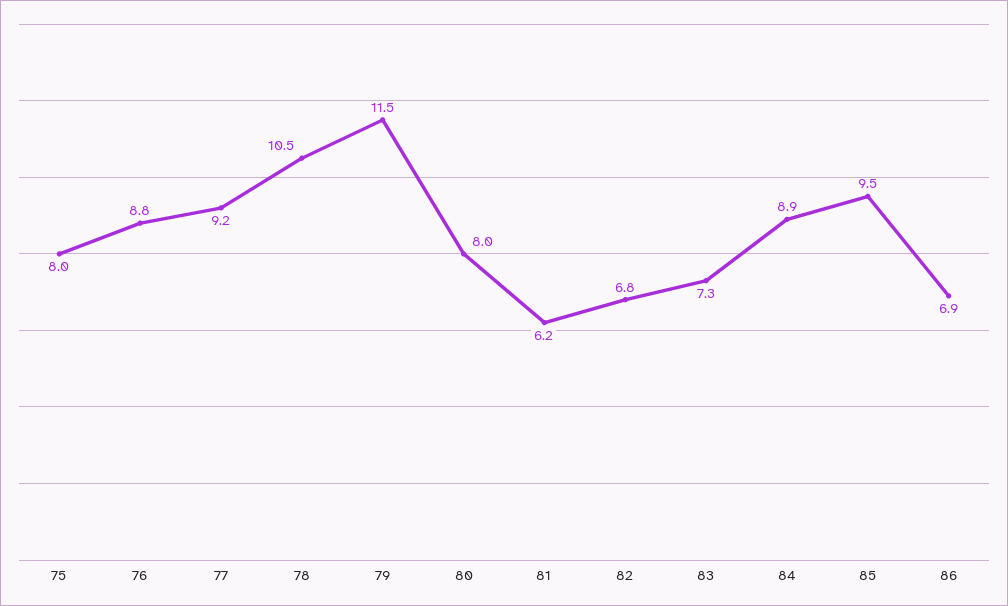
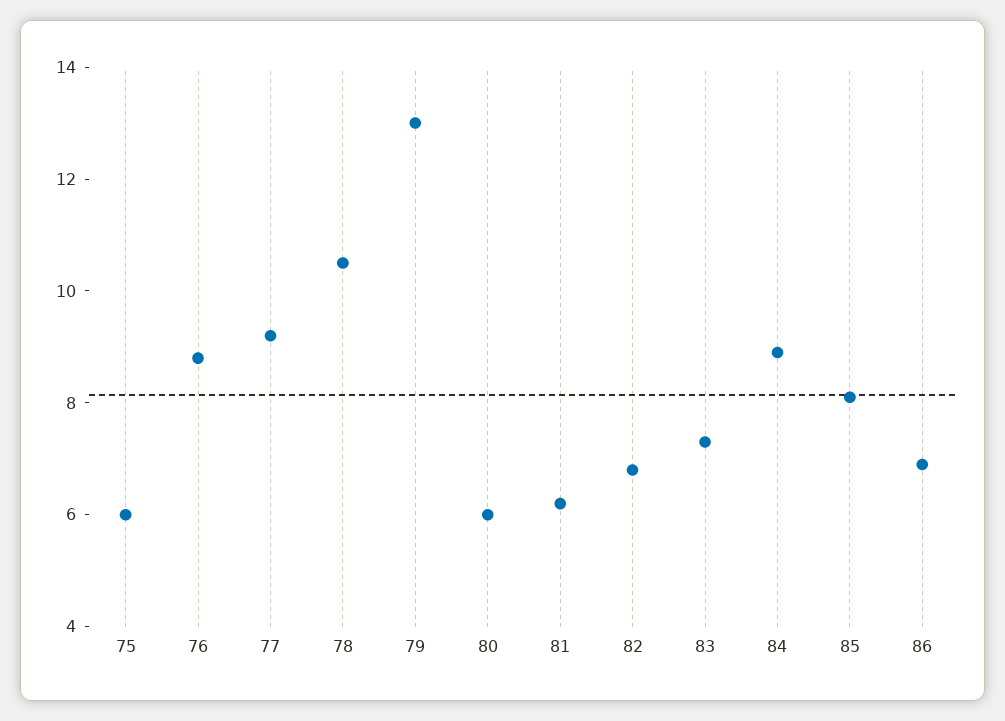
  {
-   "75": 8,
+   "75": 6,
    "76": 8.8,
    "77": 9.2,
    "78": 10.5,
-   "79": 11.5,
+   "79": 13,
-   "80": 8,
+   "80": 6,
    "81": 6.2,
    "82": 6.8,
    "83": 7.3,
    "84": 8.9,
-   "85": 9.5,
+   "85": 8,
    "86": 6.9
  }

